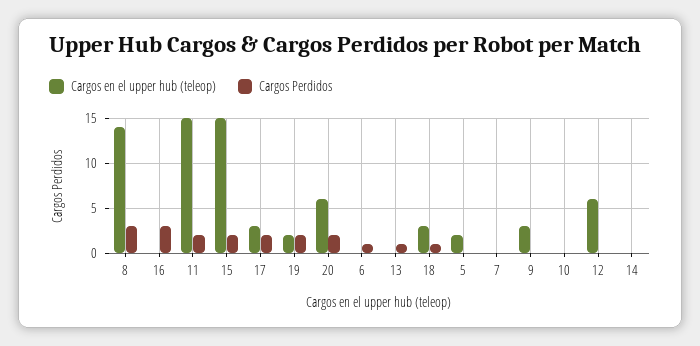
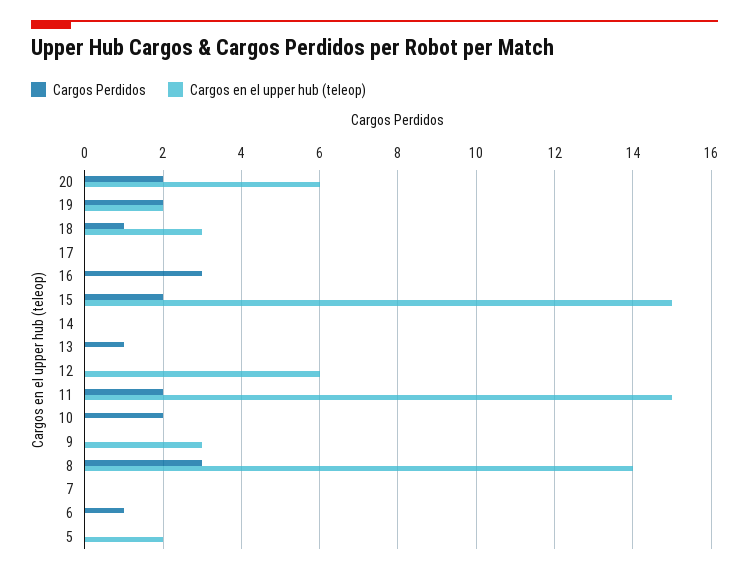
  {
    "Cargos en el upper hub (teleop)": {
      "8": 14,
      "16": 0,
      "11": 15,
      "15": 15,
-     "17": 3,
+     "17": 0,
      "19": 2,
      "20": 6,
      "6": 0,
      "13": 0,
      "18": 3,
      "5": 2,
      "7": 0,
      "9": 3,
      "10": 0,
      "12": 6,
      "14": 0
    },
    "Cargos Perdidos": {
      "8": 3,
      "16": 3,
      "11": 2,
      "15": 2,
-     "17": 2,
+     "17": 0,
      "19": 2,
      "20": 2,
      "6": 1,
      "13": 1,
      "18": 1,
      "5": 0,
      "7": 0,
      "9": 0,
-     "10": 0,
+     "10": 2,
      "12": 0,
      "14": 0
    }
  }

